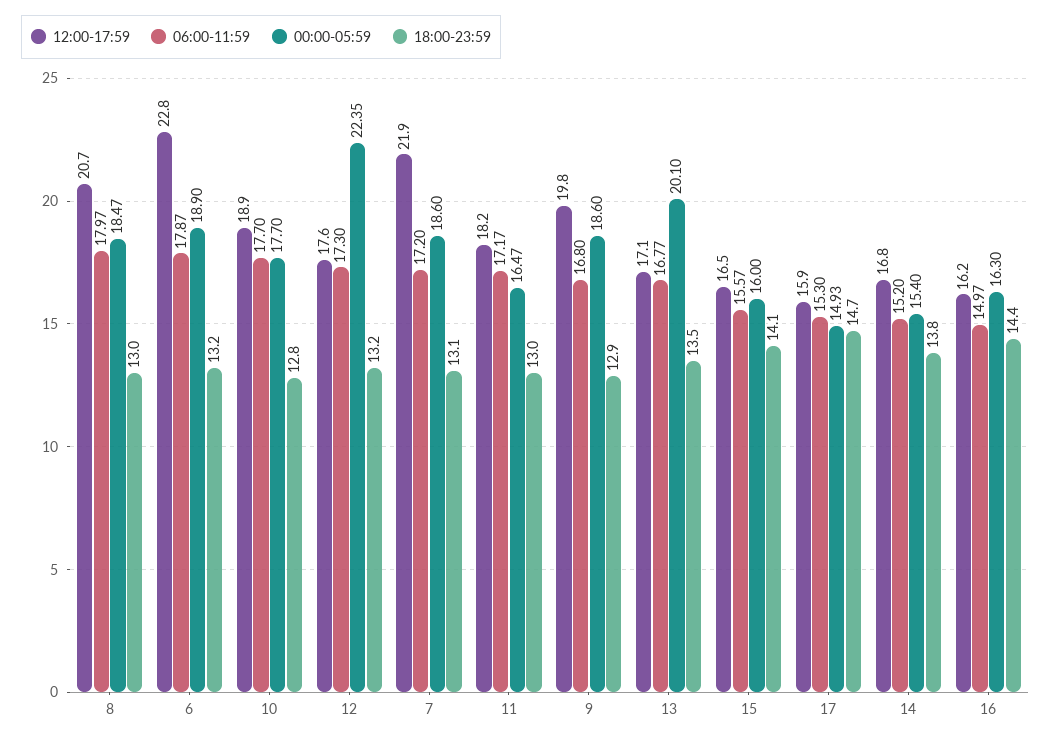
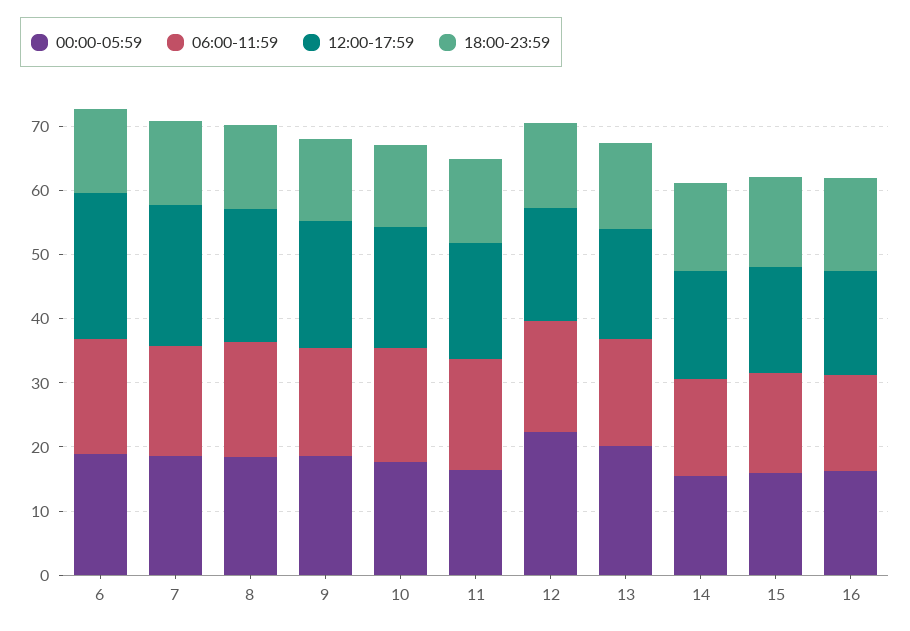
  {
    "12:00-17:59": {
      "8": 20.7,
      "6": 22.8,
      "10": 18.9,
      "12": 17.6,
      "7": 21.9,
      "11": 18.2,
      "9": 19.8,
      "13": 17.1,
      "15": 16.5,
-     "17": 15.9,
      "14": 16.8,
      "16": 16.2
    },
    "06:00-11:59": {
      "8": 17.97,
      "6": 17.87,
      "10": 17.7,
      "12": 17.3,
      "7": 17.2,
      "11": 17.17,
      "9": 16.8,
      "13": 16.77,
      "15": 15.57,
-     "17": 15.3,
      "14": 15.2,
      "16": 14.97
    },
    "00:00-05:59": {
      "8": 18.47,
      "6": 18.9,
      "10": 17.7,
      "12": 22.35,
      "7": 18.6,
      "11": 16.47,
      "9": 18.6,
      "13": 20.1,
      "15": 16,
-     "17": 14.93,
      "14": 15.4,
      "16": 16.3
    },
    "18:00-23:59": {
      "8": 13,
      "6": 13.2,
      "10": 12.8,
      "12": 13.2,
      "7": 13.1,
      "11": 13,
      "9": 12.9,
      "13": 13.5,
      "15": 14.1,
-     "17": 14.7,
      "14": 13.8,
      "16": 14.4
    }
  }

